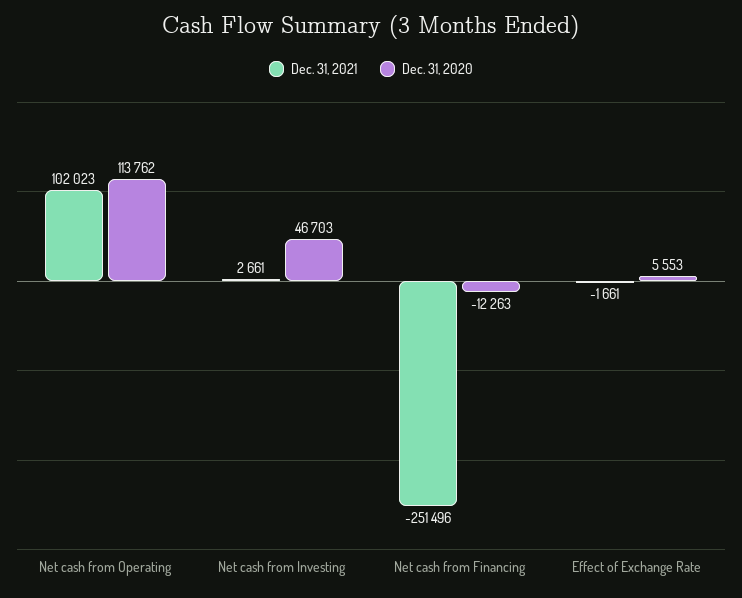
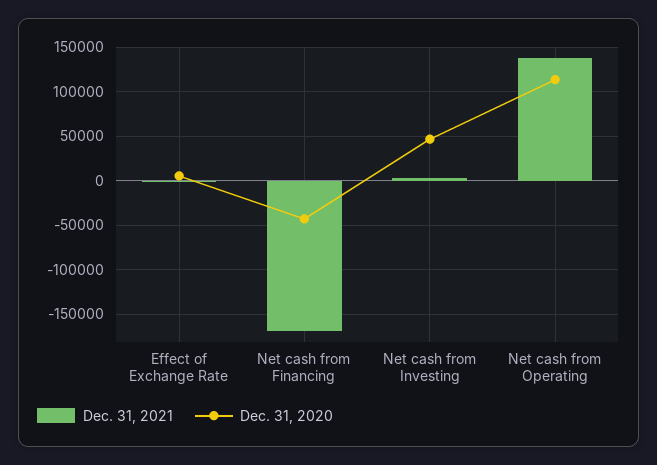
  {
    "Dec. 31, 2021": {
-     "Net cash from Operating": 102023,
+     "Net cash from Operating": 140000,
      "Net cash from Investing": 2661,
-     "Net cash from Financing": -251496,
+     "Net cash from Financing": -170000,
      "Effect of Exchange Rate": -1661
    },
    "Dec. 31, 2020": {
      "Net cash from Operating": 113762,
      "Net cash from Investing": 46703,
-     "Net cash from Financing": -12263,
+     "Net cash from Financing": -40000,
      "Effect of Exchange Rate": 5553
    }
  }

